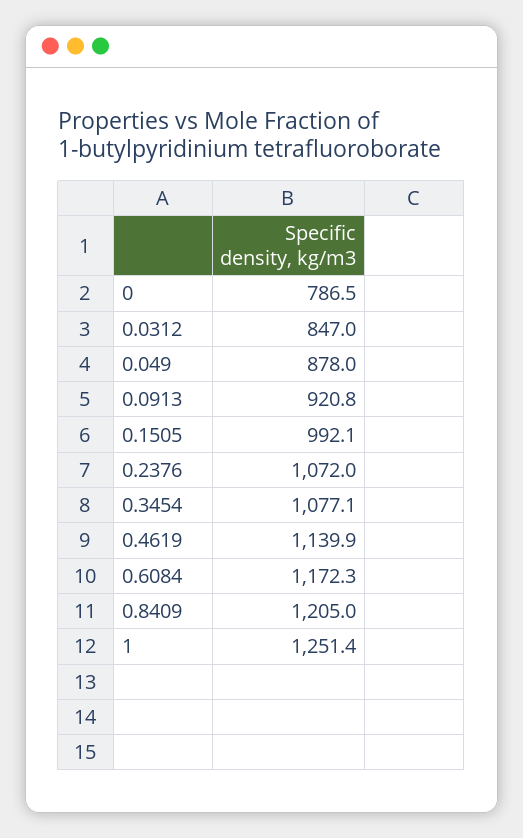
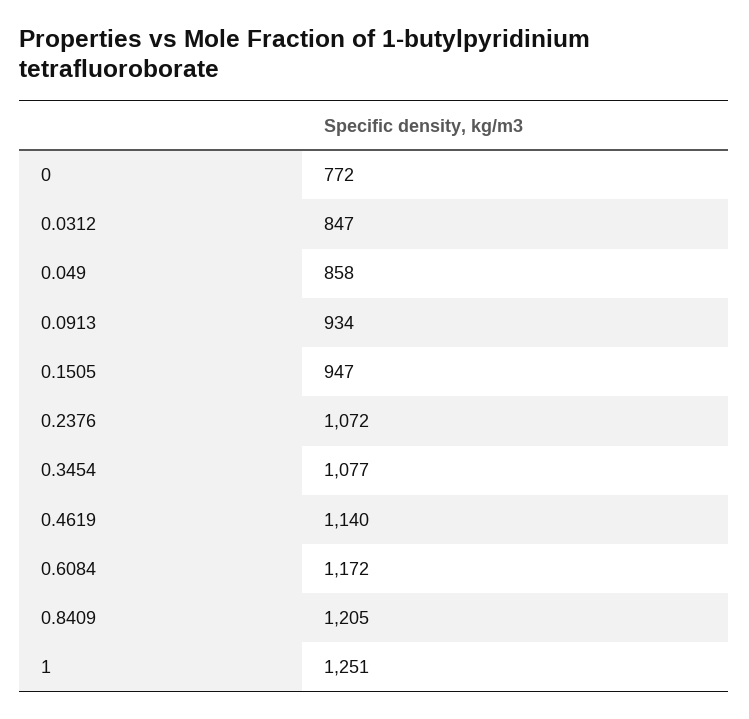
  {
-   "0": 786.5,
+   "0": 772,
    "0.0312": 847,
-   "0.049": 878,
+   "0.049": 858,
-   "0.0913": 920.8,
+   "0.0913": 934,
-   "0.1505": 992.1,
+   "0.1505": 947,
    "0.2376": 1072,
    "0.3454": 1077.1,
    "0.4619": 1139.9,
    "0.6084": 1172.3,
    "0.8409": 1205,
    "1": 1251.4
  }

